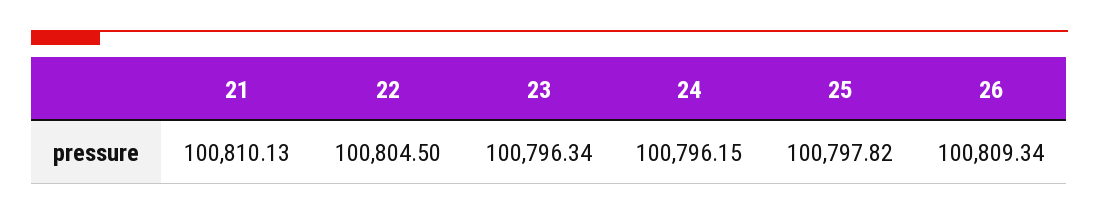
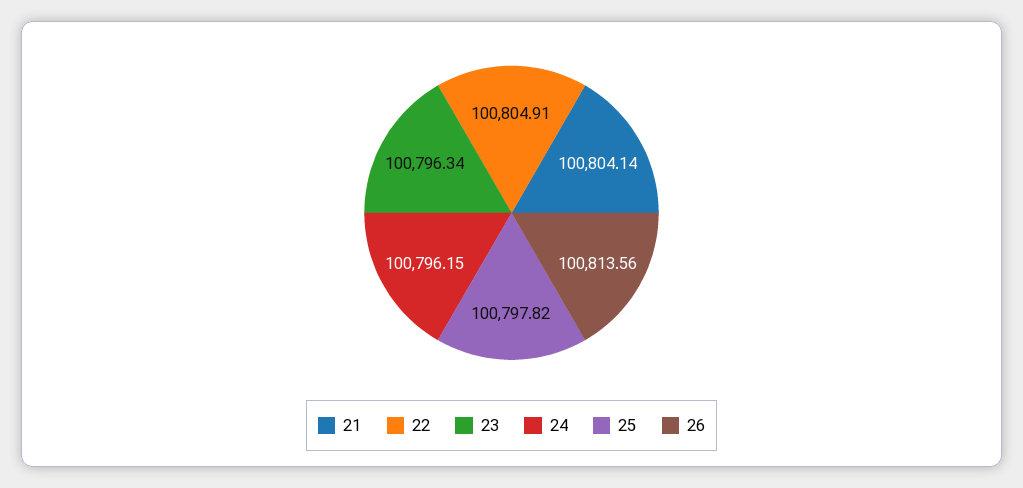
  {
-   "21": 100810.13,
+   "21": 100804.14,
-   "22": 100804.5,
+   "22": 100804.91,
    "23": 100796.34,
    "24": 100796.15,
    "25": 100797.82,
-   "26": 100809.34
+   "26": 100813.56
  }

